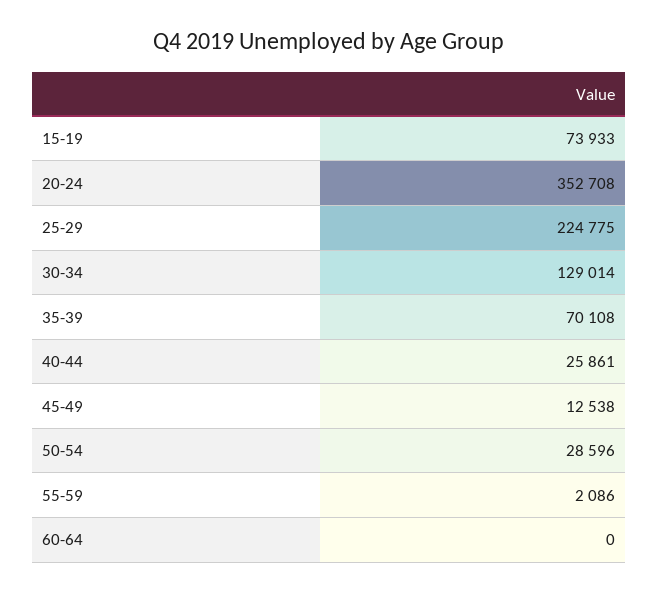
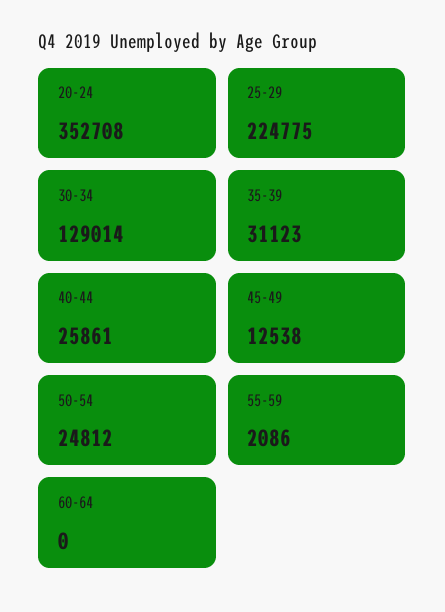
  {
-   "15-19": 73933,
    "20-24": 352708,
    "25-29": 224775,
    "30-34": 129014,
-   "35-39": 70108,
+   "35-39": 31123,
    "40-44": 25861,
    "45-49": 12538,
-   "50-54": 28596,
+   "50-54": 24812,
    "55-59": 2086,
    "60-64": 0
  }

